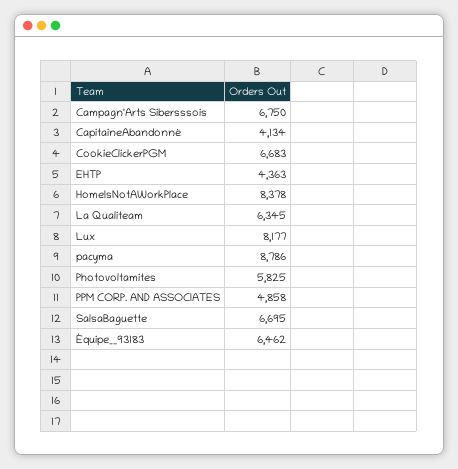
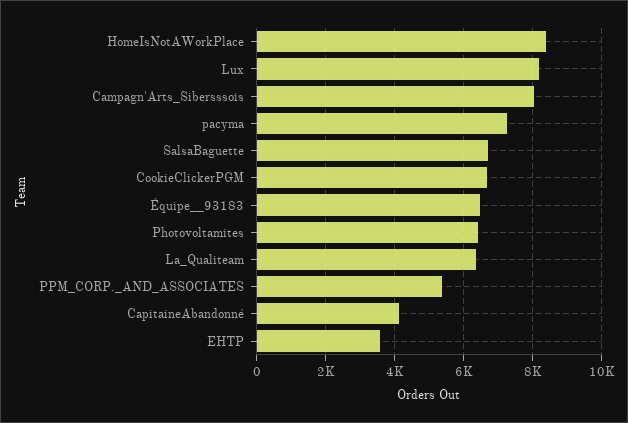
  {
-   "Campagn'Arts Sibersssois": 6750,
+   "Campagn'Arts Sibersssois": 8000,
    "CapitaineAbandonné": 4134,
    "CookieClickerPGM": 6683,
-   "EHTP": 4363,
+   "EHTP": 3600,
    "HomeIsNotAWorkPlace": 8378,
    "La Qualiteam": 6345,
    "Lux": 8177,
-   "pacyma": 8786,
+   "pacyma": 7200,
-   "Photovoltamites": 5825,
+   "Photovoltamites": 6400,
-   "PPM CORP. AND ASSOCIATES": 4858,
+   "PPM CORP. AND ASSOCIATES": 5400,
    "SalsaBaguette": 6695,
    "Équipe__93183": 6462
  }

